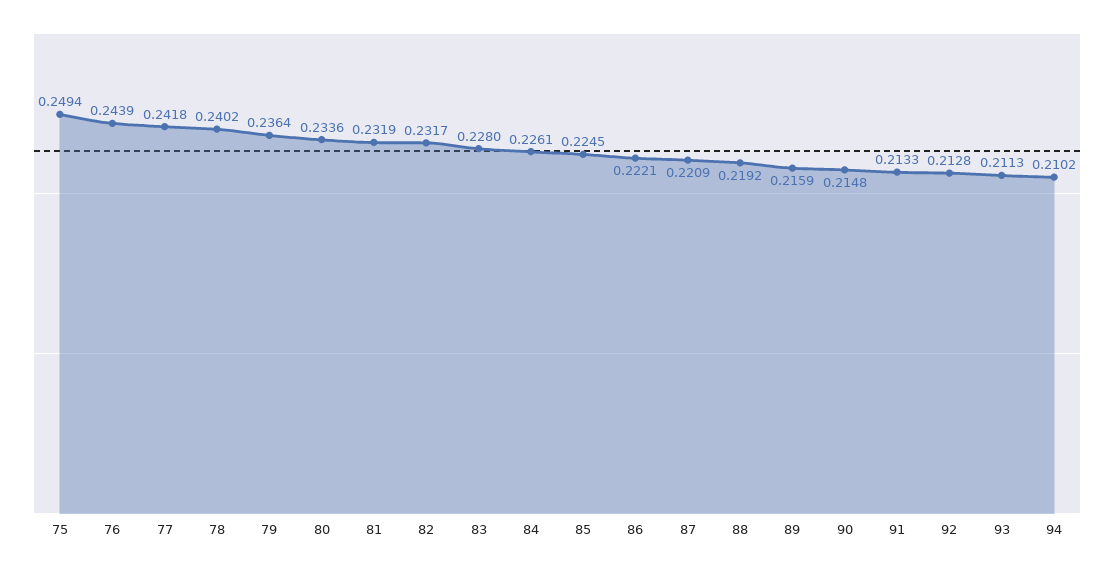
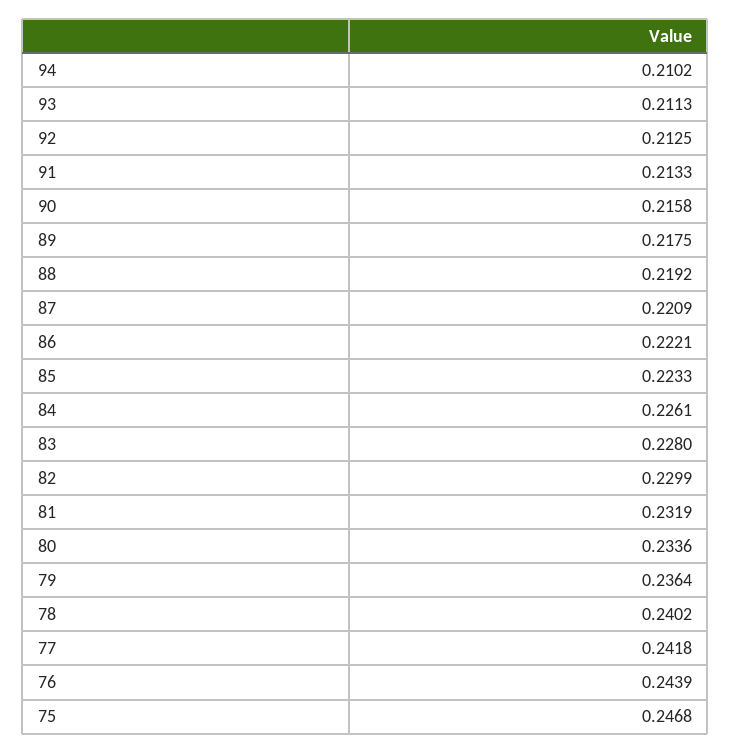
  {
-   "75": 0.2494,
+   "75": 0.2468,
    "76": 0.2439,
    "77": 0.2418,
    "78": 0.2402,
    "79": 0.2364,
    "80": 0.2336,
    "81": 0.2319,
-   "82": 0.2317,
+   "82": 0.2299,
    "83": 0.228,
    "84": 0.2261,
-   "85": 0.2245,
+   "85": 0.2233,
    "86": 0.2221,
    "87": 0.2209,
    "88": 0.2192,
-   "89": 0.2159,
+   "89": 0.2175,
-   "90": 0.2148,
+   "90": 0.2158,
    "91": 0.2133,
-   "92": 0.2128,
+   "92": 0.2125,
    "93": 0.2113,
    "94": 0.2102
  }

